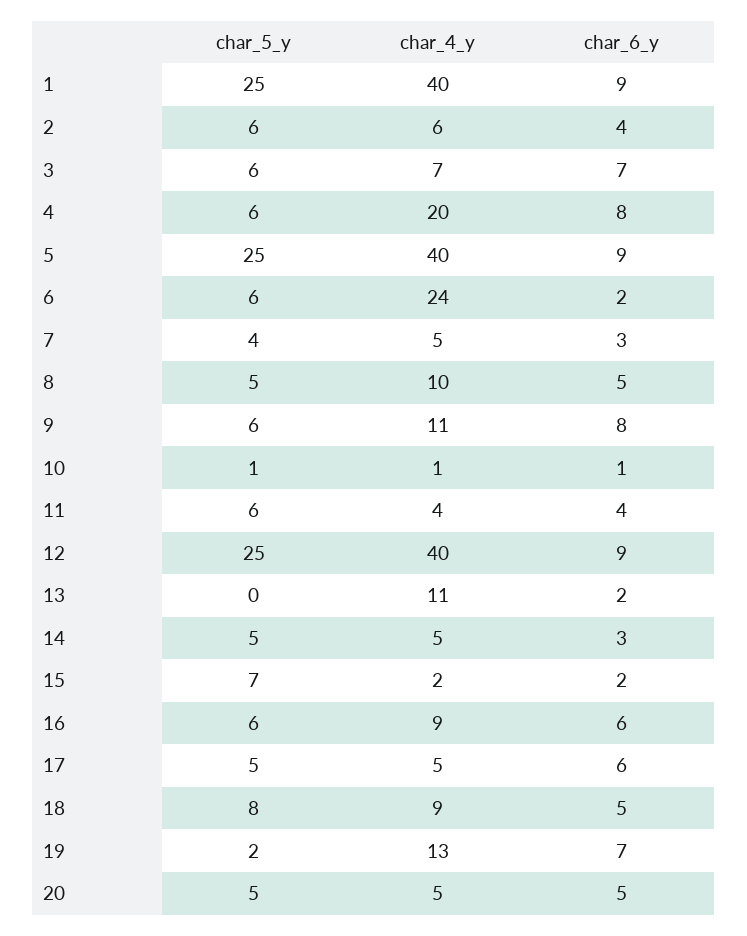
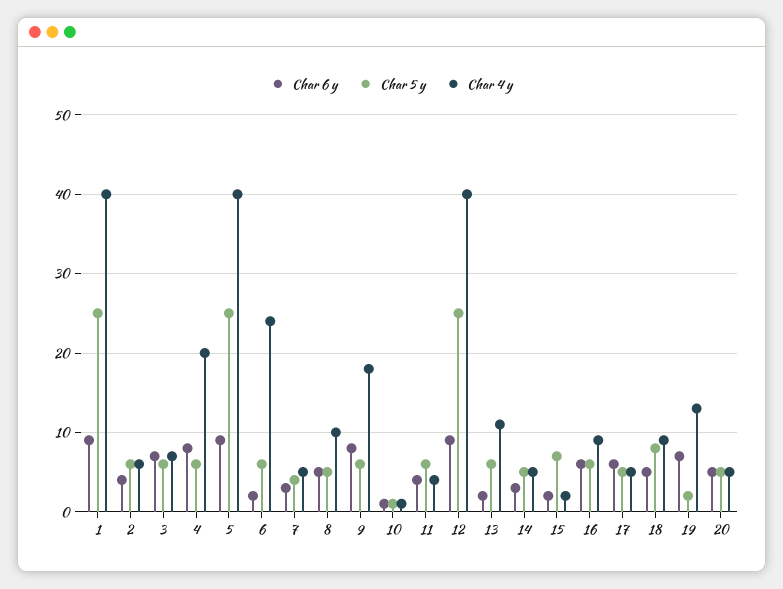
  {
    "char_5_y": {
      "1": 25,
      "2": 6,
      "3": 6,
      "4": 6,
      "5": 25,
      "6": 6,
      "7": 4,
      "8": 5,
      "9": 6,
      "10": 1,
      "11": 6,
      "12": 25,
-     "13": 0,
+     "13": 6,
      "14": 5,
      "15": 7,
      "16": 6,
      "17": 5,
      "18": 8,
      "19": 2,
      "20": 5
    },
    "char_4_y": {
      "1": 40,
      "2": 6,
      "3": 7,
      "4": 20,
      "5": 40,
      "6": 24,
      "7": 5,
      "8": 10,
-     "9": 11,
+     "9": 18,
      "10": 1,
      "11": 4,
      "12": 40,
      "13": 11,
      "14": 5,
      "15": 2,
      "16": 9,
      "17": 5,
      "18": 9,
      "19": 13,
      "20": 5
    },
    "char_6_y": {
      "1": 9,
      "2": 4,
      "3": 7,
      "4": 8,
      "5": 9,
      "6": 2,
      "7": 3,
      "8": 5,
      "9": 8,
      "10": 1,
      "11": 4,
      "12": 9,
      "13": 2,
      "14": 3,
      "15": 2,
      "16": 6,
      "17": 6,
      "18": 5,
      "19": 7,
      "20": 5
    }
  }

